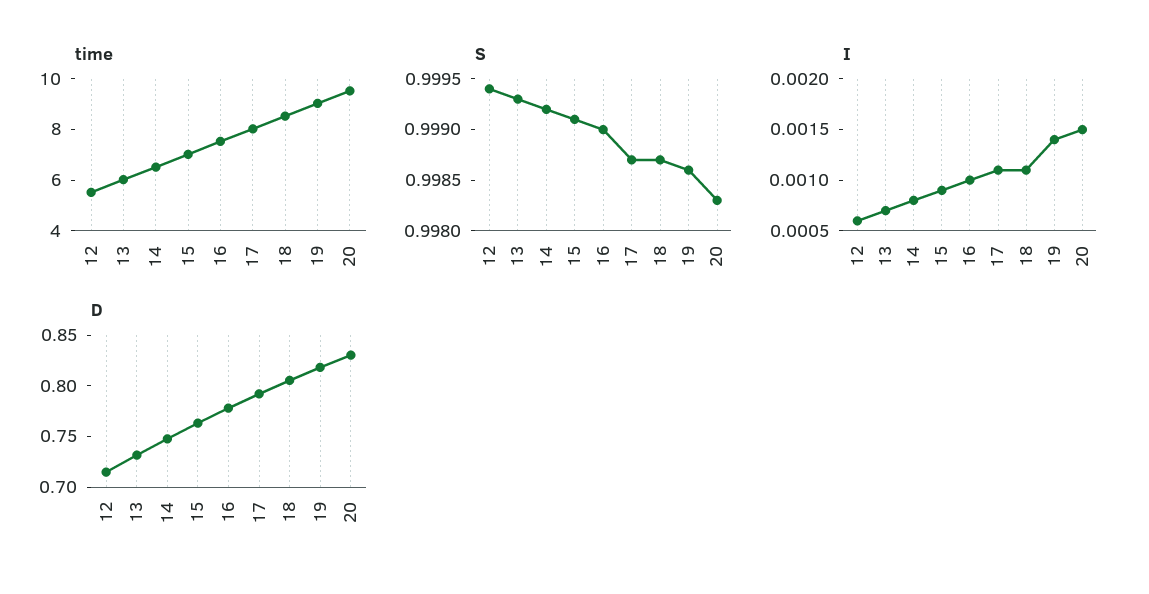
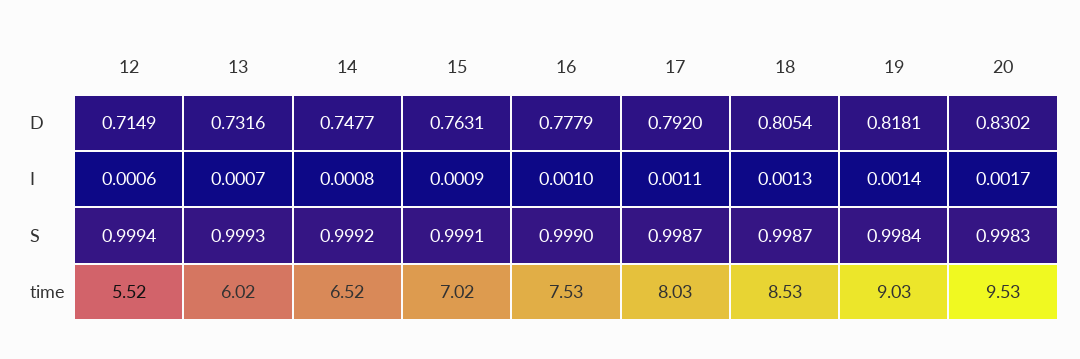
  {
    "time": {
      "12": 5.52,
      "13": 6.02,
      "14": 6.52,
      "15": 7.02,
      "16": 7.53,
      "17": 8.03,
      "18": 8.53,
      "19": 9.03,
      "20": 9.53
    },
    "S": {
      "12": 0.9994,
      "13": 0.9993,
      "14": 0.9992,
      "15": 0.9991,
      "16": 0.999,
      "17": 0.9987,
      "18": 0.9987,
-     "19": 0.9986,
+     "19": 0.9984,
      "20": 0.9983
    },
    "I": {
      "12": 0.0006,
      "13": 0.0007,
      "14": 0.0008,
      "15": 0.0009,
      "16": 0.001,
      "17": 0.0011,
-     "18": 0.0011,
+     "18": 0.0013,
      "19": 0.0014,
-     "20": 0.0015
+     "20": 0.0017
    },
    "D": {
      "12": 0.7149,
      "13": 0.7316,
      "14": 0.7477,
      "15": 0.7631,
      "16": 0.7779,
      "17": 0.792,
      "18": 0.8054,
      "19": 0.8181,
      "20": 0.8302
    }
  }

